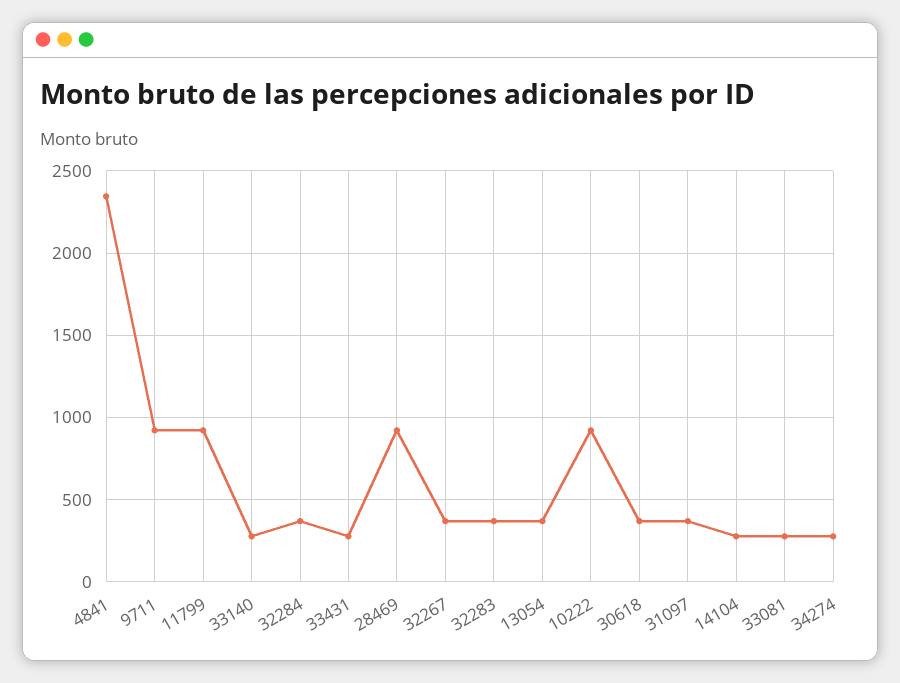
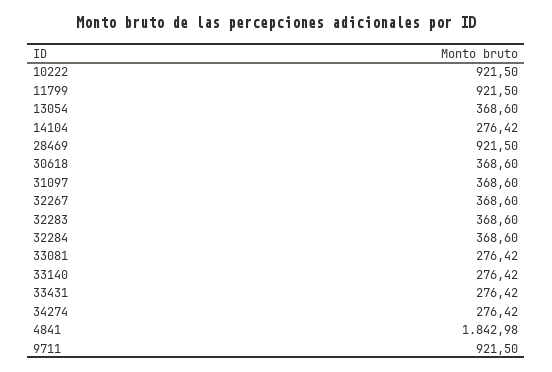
  {
-   "4841": 2350,
+   "4841": 1842.98,
    "9711": 921.5,
    "11799": 921.5,
    "33140": 276.42,
    "32284": 368.6,
    "33431": 276.42,
    "28469": 921.5,
    "32267": 368.6,
    "32283": 368.6,
    "13054": 368.6,
    "10222": 921.5,
    "30618": 368.6,
    "31097": 368.6,
    "14104": 276.42,
    "33081": 276.42,
    "34274": 276.42
  }

